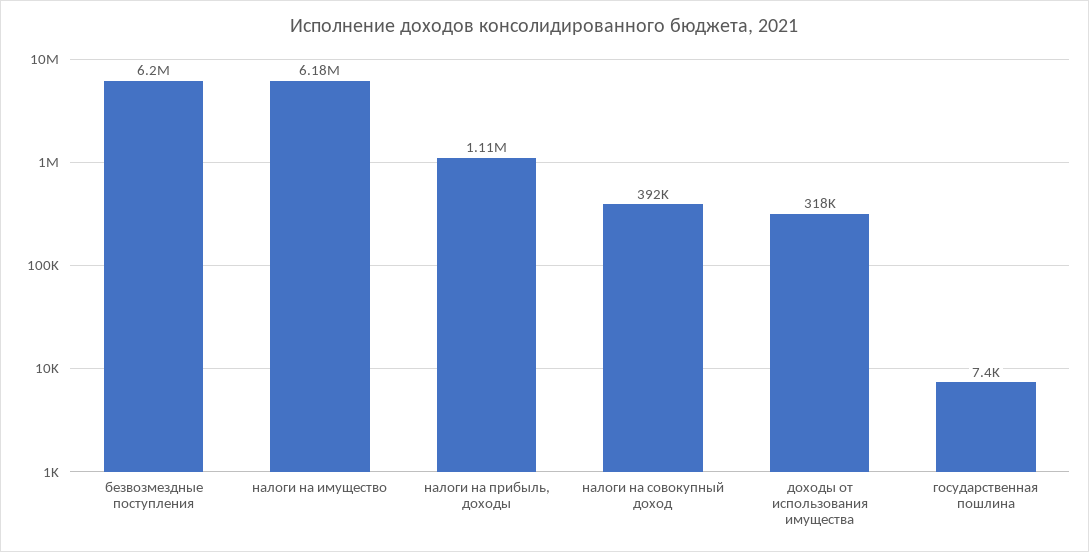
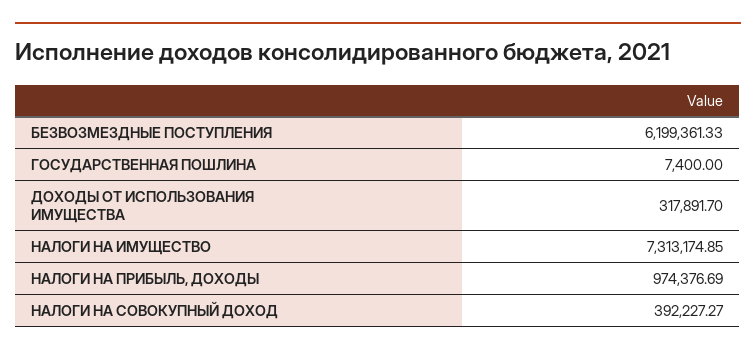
  {
    "безвозмездные поступления": 6199361.33,
-   "налоги на имущество": 6180000,
+   "налоги на имущество": 7313174.85,
-   "налоги на прибыль, доходы": 1110000,
+   "налоги на прибыль, доходы": 974376.69,
    "налоги на совокупный доход": 392227.27,
    "доходы от использования имущества": 317891.7,
    "государственная пошлина": 7400
  }

